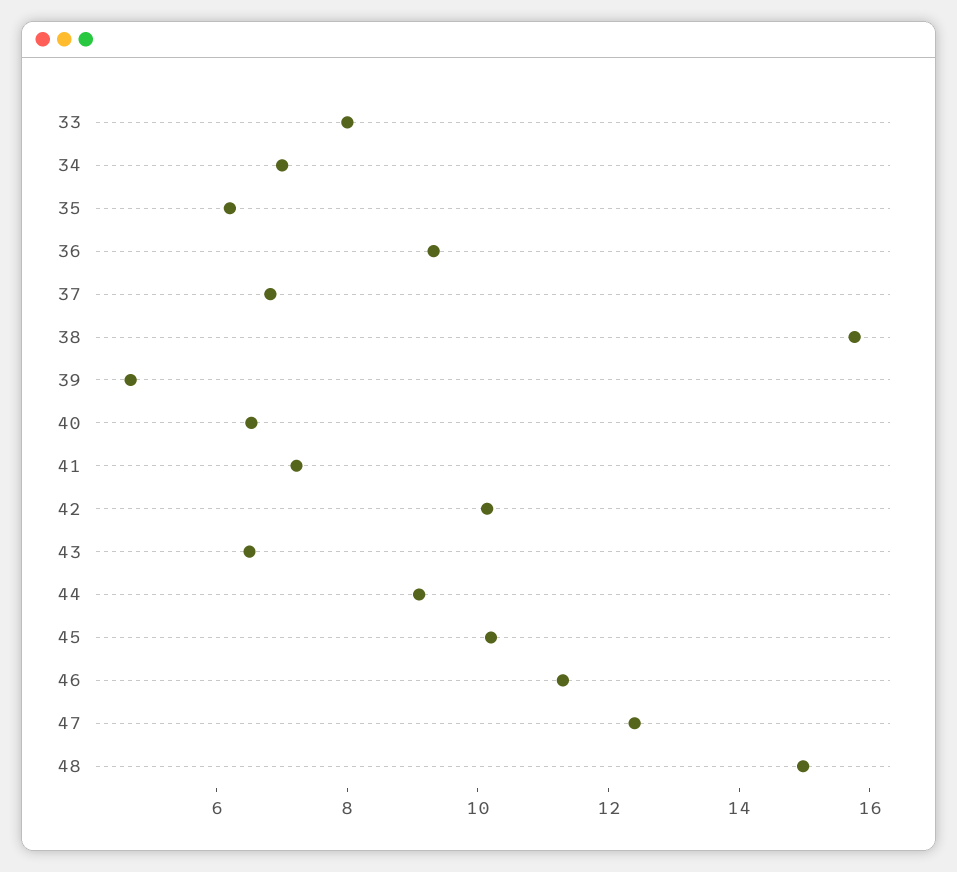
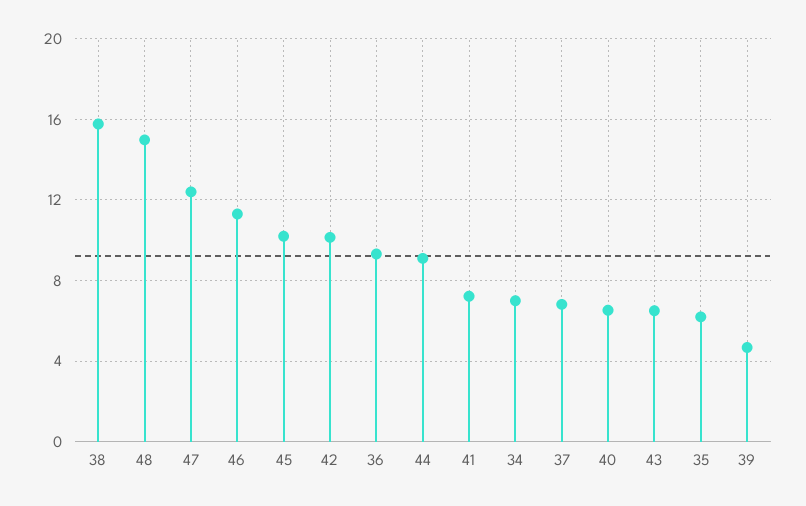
  {
-   "33": 8,
    "34": 7,
    "35": 6,
    "36": 9.5,
    "37": 7,
    "38": 16,
    "39": 4.5,
    "40": 6.5,
    "41": 7,
    "42": 10,
    "43": 6.5,
    "44": 9,
    "45": 10,
    "46": 11.5,
    "47": 12.5,
    "48": 15
  }

